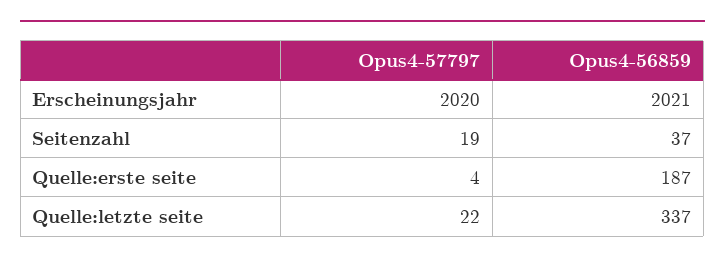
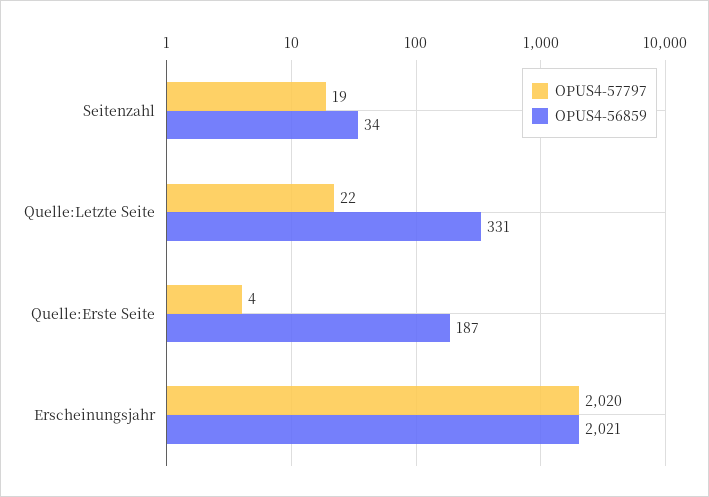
  {
    "Opus4-57797": {
      "Erscheinungsjahr": 2020,
      "Seitenzahl": 19,
      "Quelle:erste seite": 4,
      "Quelle:letzte seite": 22
    },
    "Opus4-56859": {
      "Erscheinungsjahr": 2021,
-     "Seitenzahl": 37,
+     "Seitenzahl": 34,
      "Quelle:erste seite": 187,
-     "Quelle:letzte seite": 337
+     "Quelle:letzte seite": 331
    }
  }

